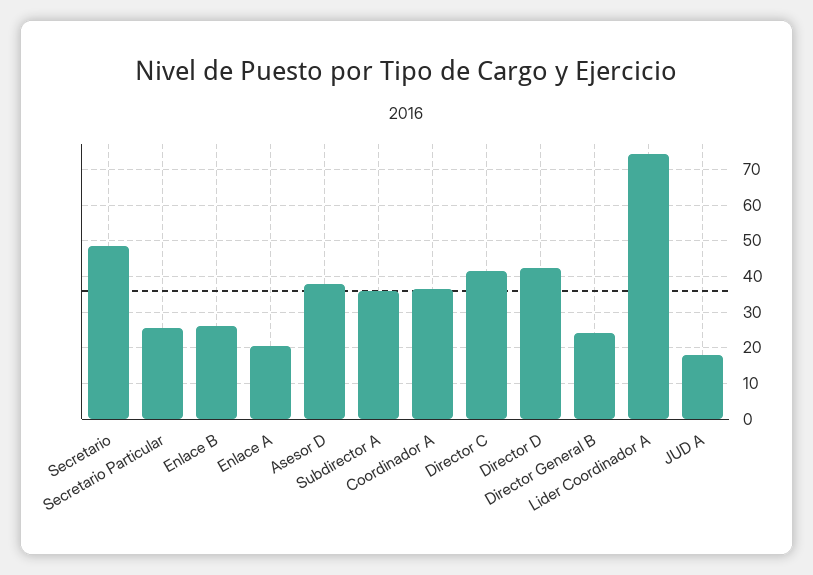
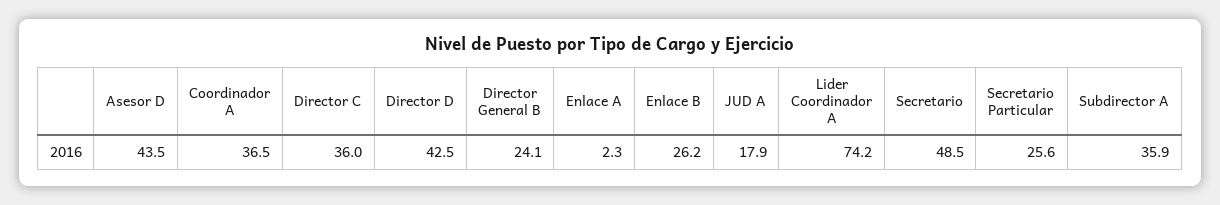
  {
    "Secretario": 48.5,
    "Secretario Particular": 25.6,
    "Enlace B": 26.2,
-   "Enlace A": 20,
+   "Enlace A": 2.3,
-   "Asesor D": 38,
+   "Asesor D": 43.5,
    "Subdirector A": 35.9,
    "Coordinador A": 36.5,
-   "Director C": 42,
+   "Director C": 36,
    "Director D": 42.5,
    "Director General B": 24.1,
    "Lider Coordinador A": 74.2,
    "JUD A": 17.9
  }

